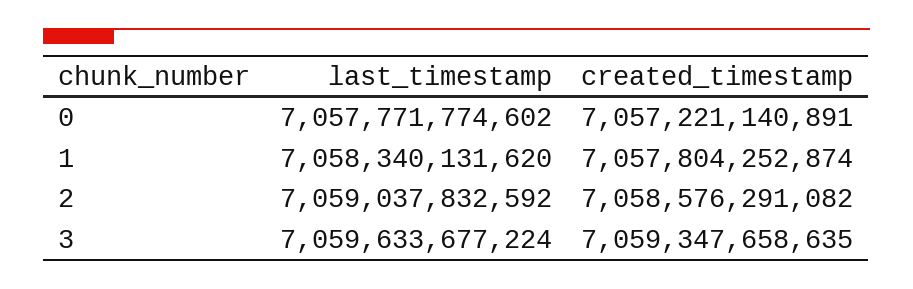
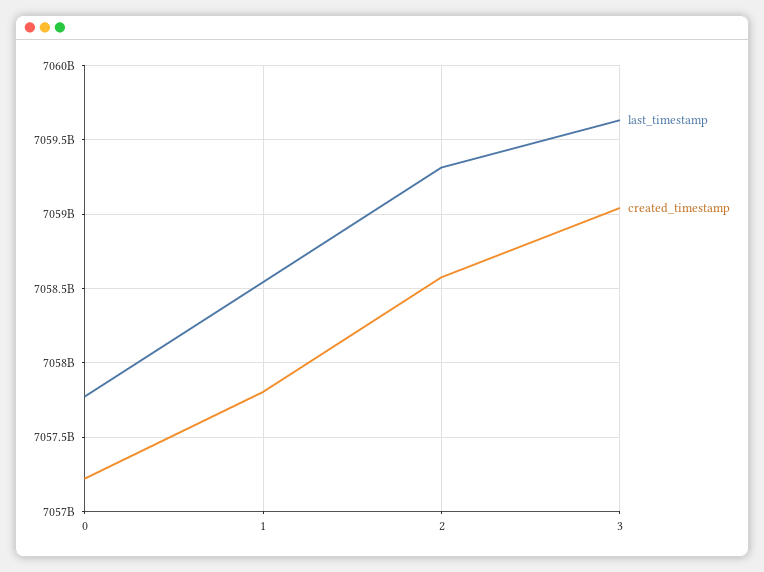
  {
    "last_timestamp": {
      "0": 7057771774602,
-     "1": 7058340131620,
+     "1": 7058550000000,
-     "2": 7059037832592,
+     "2": 7059300000000,
      "3": 7059633677224
    },
    "created_timestamp": {
      "0": 7057221140891,
      "1": 7057804252874,
      "2": 7058576291082,
-     "3": 7059347658635
+     "3": 7059050000000
    }
  }

